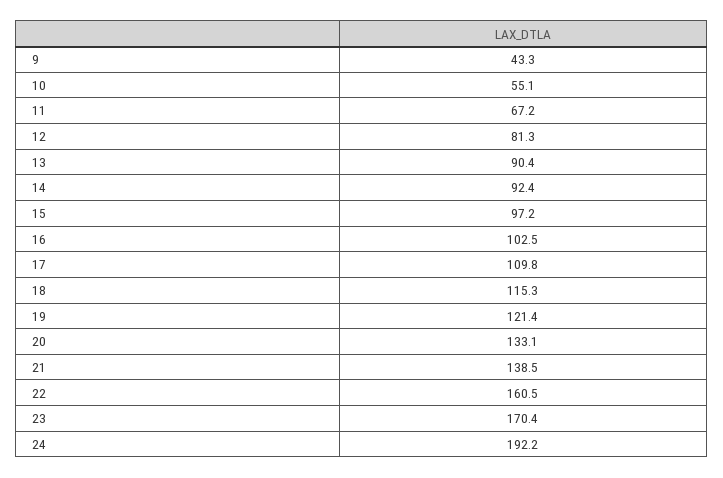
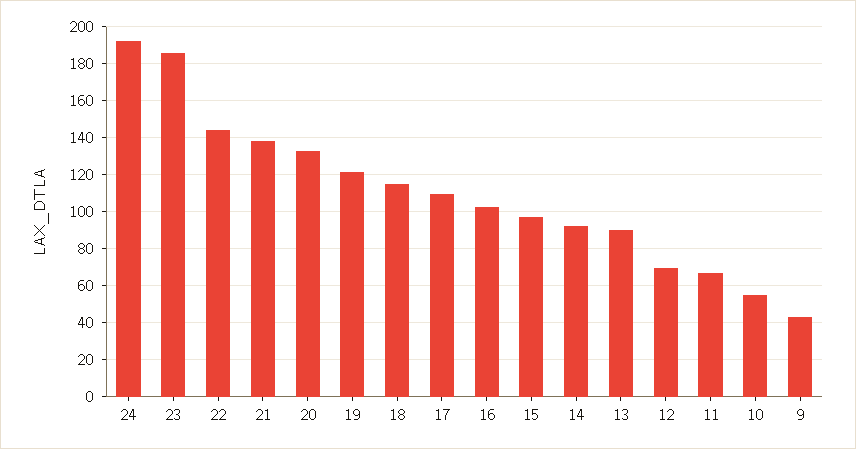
  {
    "9": 43.3,
    "10": 55.1,
    "11": 67.2,
-   "12": 81.3,
+   "12": 70,
    "13": 90.4,
    "14": 92.4,
    "15": 97.2,
    "16": 102.5,
    "17": 109.8,
    "18": 115.3,
    "19": 121.4,
    "20": 133.1,
    "21": 138.5,
-   "22": 160.5,
+   "22": 145,
-   "23": 170.4,
+   "23": 185,
    "24": 192.2
  }

